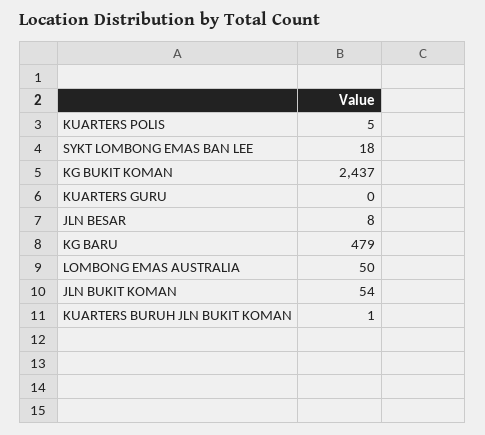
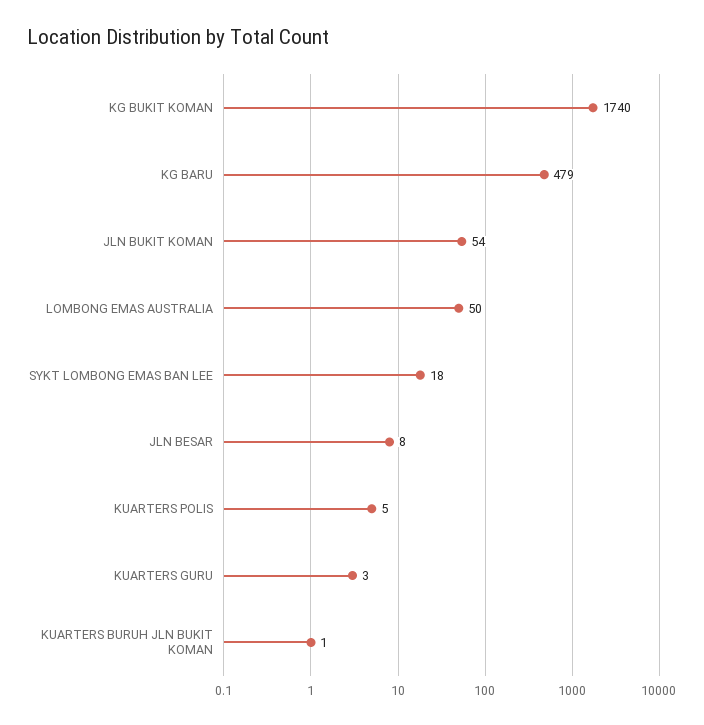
  {
    "KUARTERS POLIS": 5,
    "SYKT LOMBONG EMAS BAN LEE": 18,
-   "KG BUKIT KOMAN": 2437,
+   "KG BUKIT KOMAN": 1740,
-   "KUARTERS GURU": 0,
+   "KUARTERS GURU": 3,
    "JLN BESAR": 8,
    "KG BARU": 479,
    "LOMBONG EMAS AUSTRALIA": 50,
    "JLN BUKIT KOMAN": 54,
    "KUARTERS BURUH JLN BUKIT KOMAN": 1
  }

